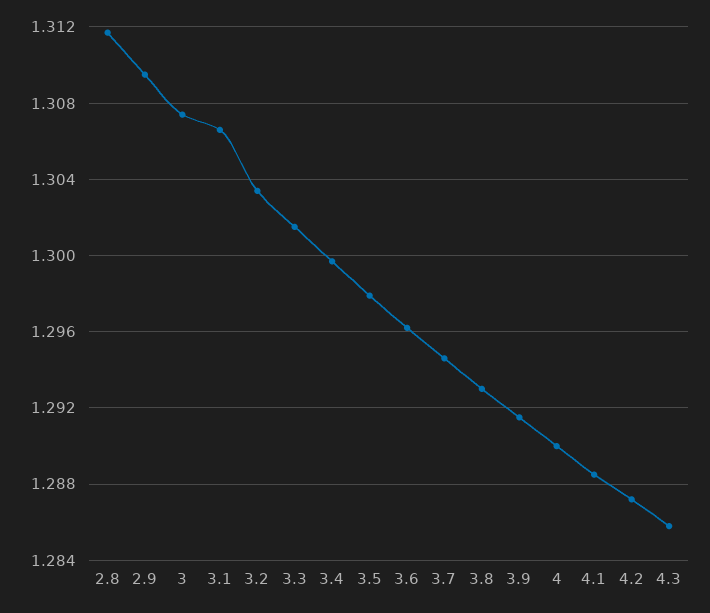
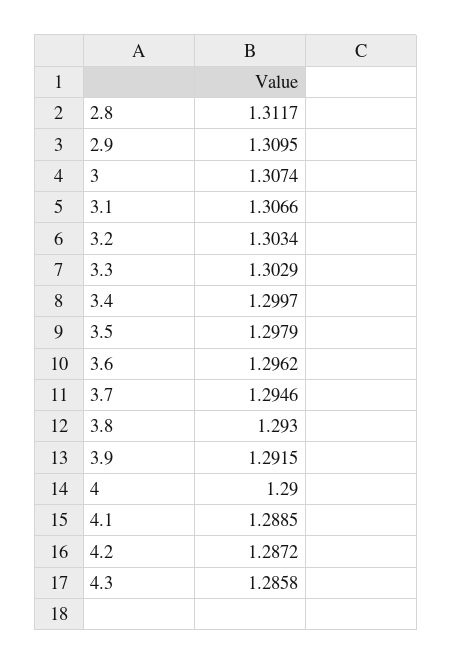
  {
    "2.8": 1.3117,
    "2.9": 1.3095,
    "3": 1.3074,
    "3.1": 1.3066,
    "3.2": 1.3034,
-   "3.3": 1.3015,
+   "3.3": 1.3029,
    "3.4": 1.2997,
    "3.5": 1.2979,
    "3.6": 1.2962,
    "3.7": 1.2946,
    "3.8": 1.293,
    "3.9": 1.2915,
    "4": 1.29,
    "4.1": 1.2885,
    "4.2": 1.2872,
    "4.3": 1.2858
  }

